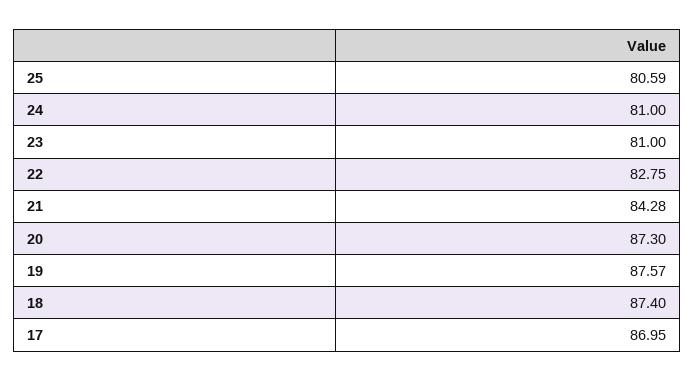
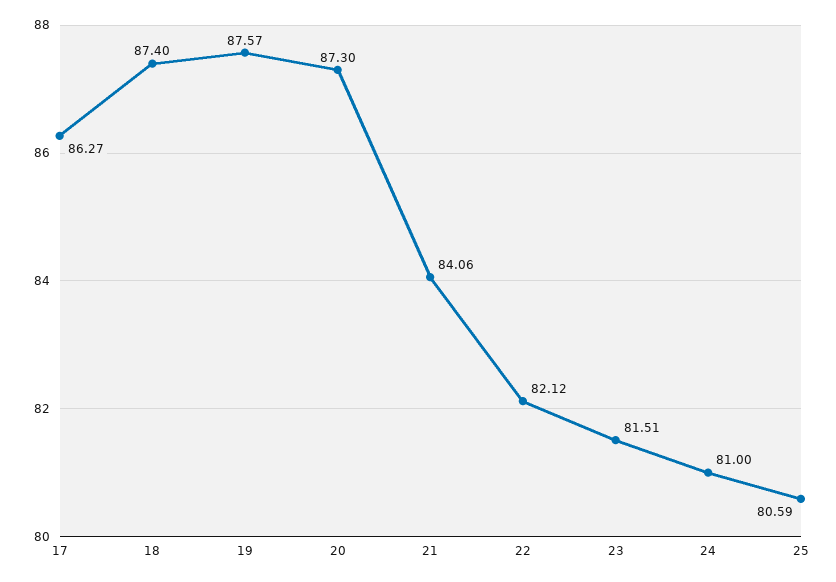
  {
    "25": 80.59,
    "24": 81,
-   "23": 81,
+   "23": 81.51,
-   "22": 82.75,
+   "22": 82.12,
-   "21": 84.28,
+   "21": 84.06,
    "20": 87.3,
    "19": 87.57,
    "18": 87.4,
-   "17": 86.95
+   "17": 86.27
  }

